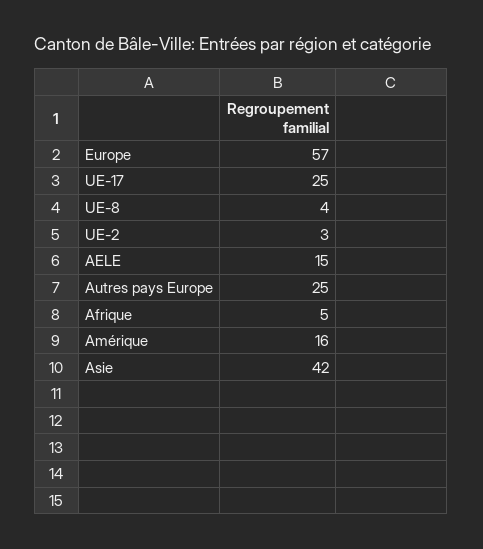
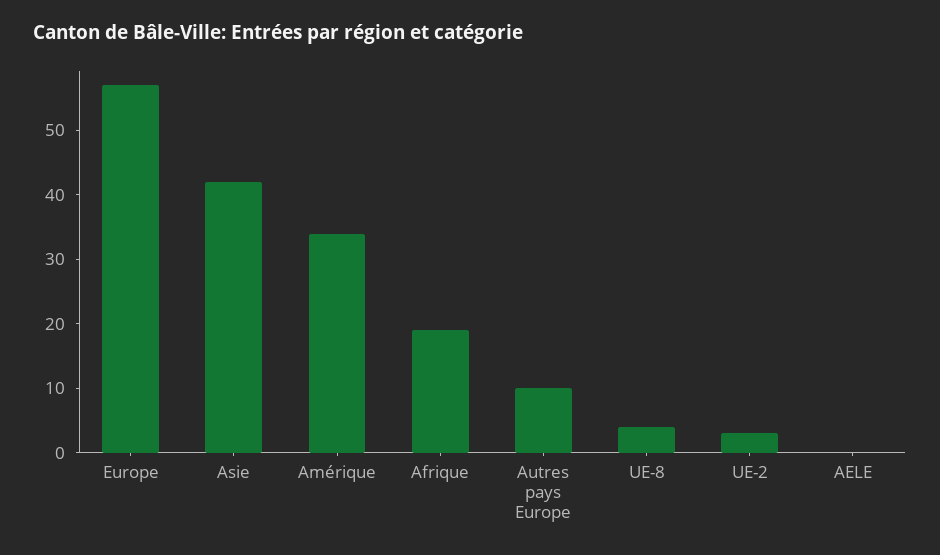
  {
    "Europe": 57,
-   "UE-17": 25,
    "UE-8": 4,
    "UE-2": 3,
-   "AELE": 15,
+   "AELE": 0,
-   "Autres pays Europe": 25,
+   "Autres pays Europe": 10,
-   "Afrique": 5,
+   "Afrique": 20,
-   "Amérique": 16,
+   "Amérique": 35,
    "Asie": 42
  }

